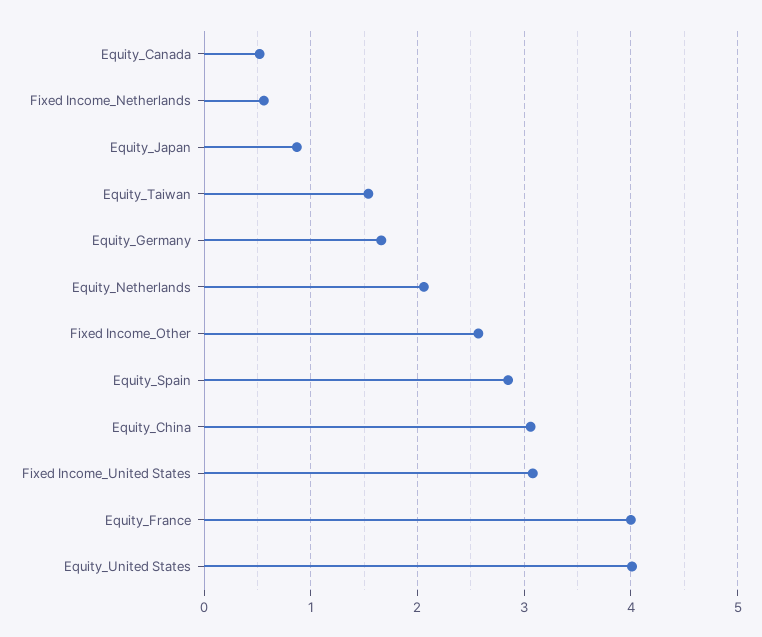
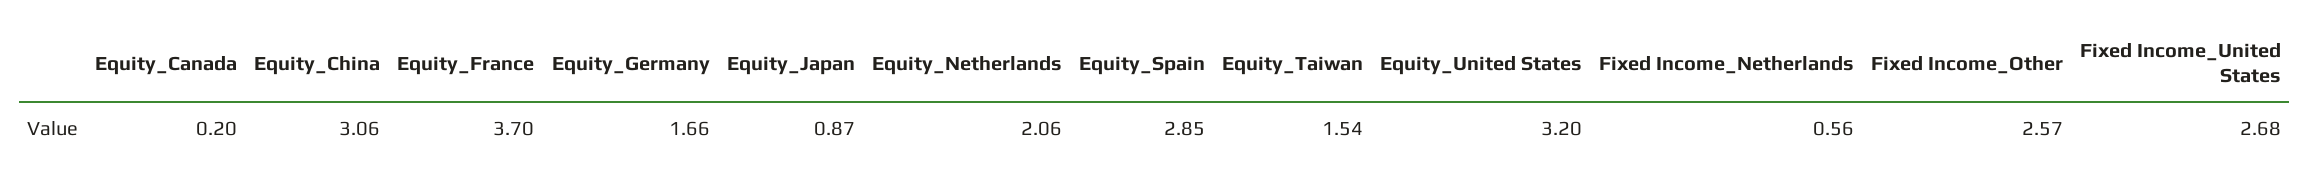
  {
-   "Equity_Canada": 0.5,
+   "Equity_Canada": 0.2,
    "Fixed Income_Netherlands": 0.56,
    "Equity_Japan": 0.87,
    "Equity_Taiwan": 1.54,
    "Equity_Germany": 1.66,
    "Equity_Netherlands": 2.06,
    "Fixed Income_Other": 2.57,
    "Equity_Spain": 2.85,
    "Equity_China": 3.06,
-   "Fixed Income_United States": 3.1,
+   "Fixed Income_United States": 2.68,
-   "Equity_France": 4,
+   "Equity_France": 3.7,
-   "Equity_United States": 4
+   "Equity_United States": 3.2
  }

